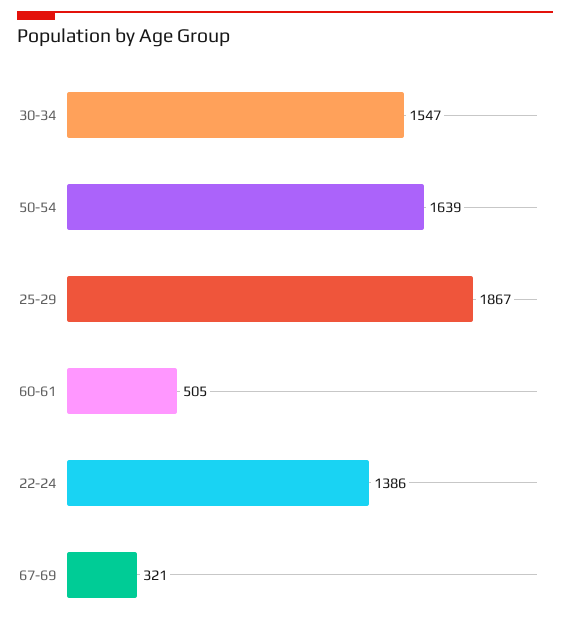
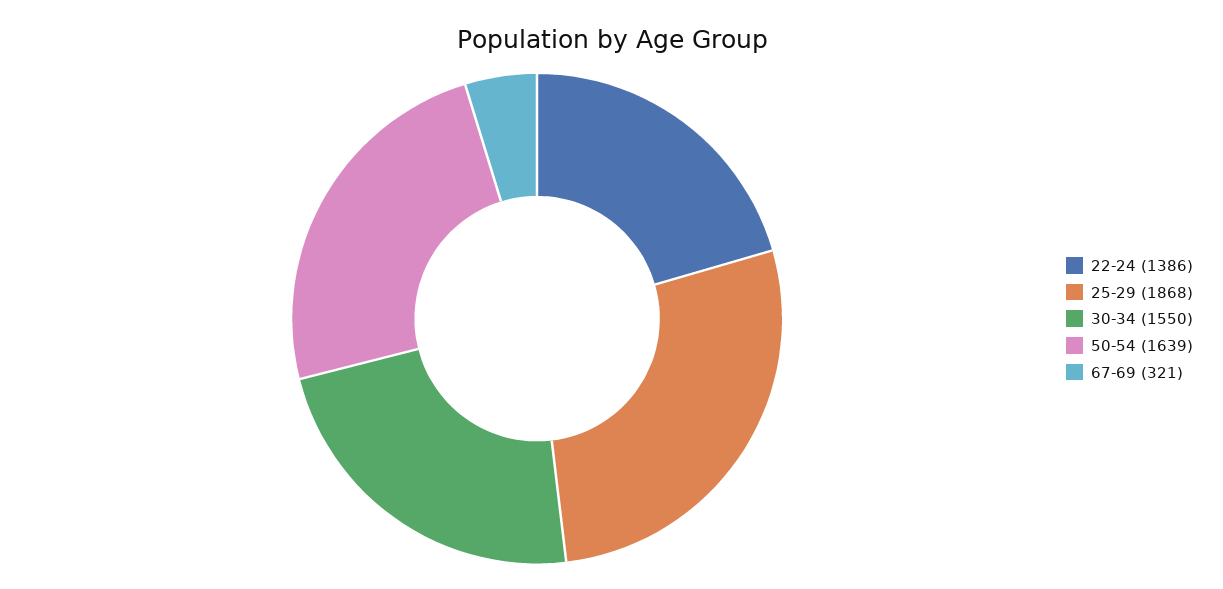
  {
-   "30-34": 1547,
+   "30-34": 1550,
    "50-54": 1639,
-   "25-29": 1867,
+   "25-29": 1868,
-   "60-61": 505,
    "22-24": 1386,
    "67-69": 321
  }

